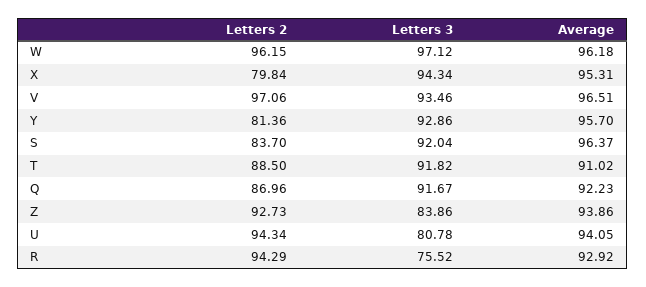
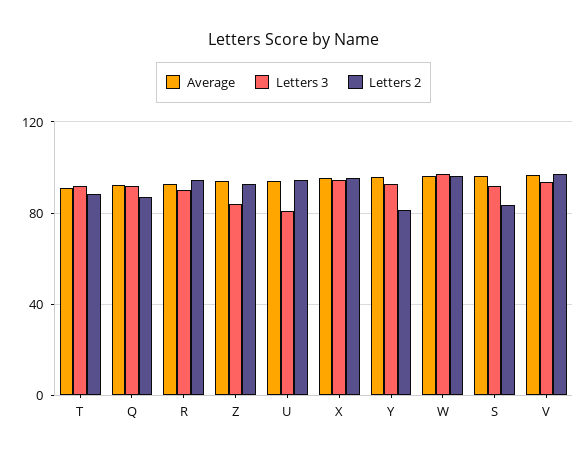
  {
    "Letters 2": {
      "W": 96.15,
-     "X": 79.84,
+     "X": 95,
      "V": 97.06,
      "Y": 81.36,
      "S": 83.7,
      "T": 88.5,
      "Q": 86.96,
      "Z": 92.73,
      "U": 94.34,
      "R": 94.29
    },
    "Letters 3": {
      "W": 97.12,
      "X": 94.34,
      "V": 93.46,
      "Y": 92.86,
      "S": 92.04,
      "T": 91.82,
      "Q": 91.67,
      "Z": 83.86,
      "U": 80.78,
-     "R": 75.52
+     "R": 90
    },
    "Average": {
      "W": 96.18,
      "X": 95.31,
      "V": 96.51,
      "Y": 95.7,
      "S": 96.37,
      "T": 91.02,
      "Q": 92.23,
      "Z": 93.86,
      "U": 94.05,
      "R": 92.92
    }
  }

